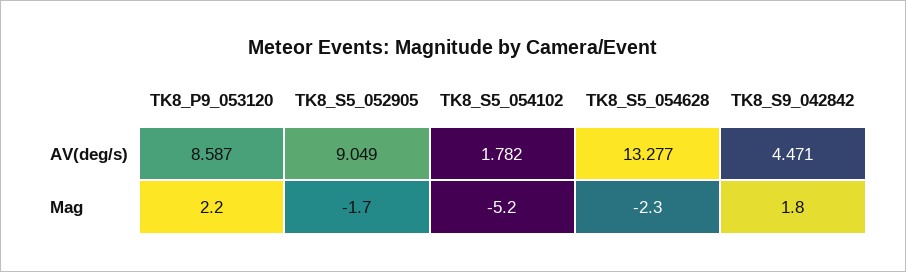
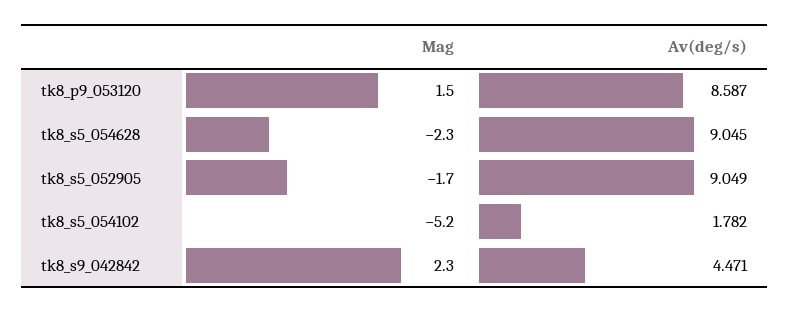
  {
    "TK8_P9_053120": {
      "AV(deg/s)": 8.587,
-     "Mag": 2.2
+     "Mag": 1.5
    },
    "TK8_S5_052905": {
      "AV(deg/s)": 9.049,
      "Mag": -1.7
    },
    "TK8_S5_054102": {
      "AV(deg/s)": 1.782,
      "Mag": -5.2
    },
    "TK8_S5_054628": {
-     "AV(deg/s)": 13.277,
+     "AV(deg/s)": 9.045,
      "Mag": -2.3
    },
    "TK8_S9_042842": {
      "AV(deg/s)": 4.471,
-     "Mag": 1.8
+     "Mag": 2.3
    }
  }

